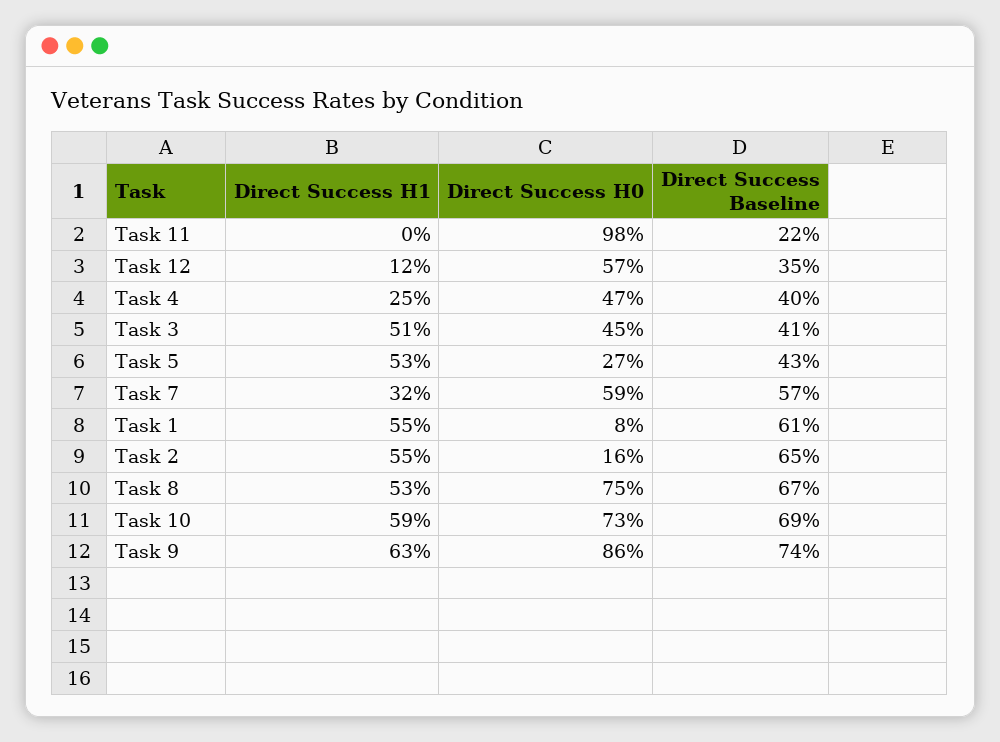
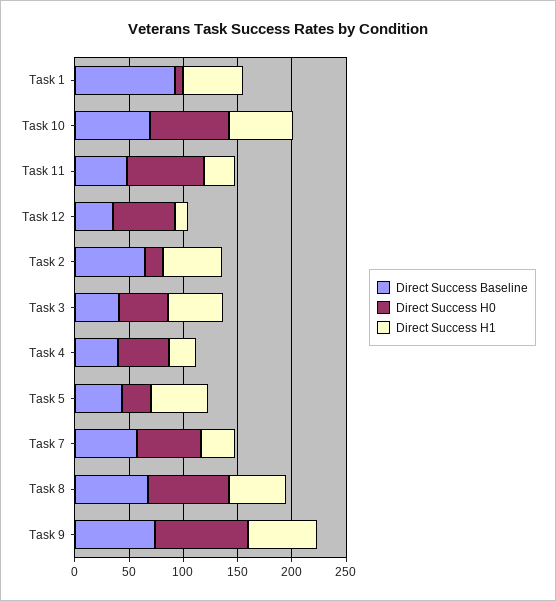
  {
    "Direct Success H1": {
-     "Task 11": 0,
+     "Task 11": 30,
      "Task 12": 12,
      "Task 4": 25,
      "Task 3": 51,
      "Task 5": 53,
      "Task 7": 32,
      "Task 1": 55,
      "Task 2": 55,
      "Task 8": 53,
      "Task 10": 59,
      "Task 9": 63
    },
    "Direct Success H0": {
-     "Task 11": 98,
+     "Task 11": 70,
      "Task 12": 57,
      "Task 4": 47,
      "Task 3": 45,
      "Task 5": 27,
      "Task 7": 59,
      "Task 1": 8,
      "Task 2": 16,
      "Task 8": 75,
      "Task 10": 73,
      "Task 9": 86
    },
    "Direct Success Baseline": {
-     "Task 11": 22,
+     "Task 11": 50,
      "Task 12": 35,
      "Task 4": 40,
      "Task 3": 41,
      "Task 5": 43,
      "Task 7": 57,
-     "Task 1": 61,
+     "Task 1": 90,
      "Task 2": 65,
      "Task 8": 67,
      "Task 10": 69,
      "Task 9": 74
    }
  }

